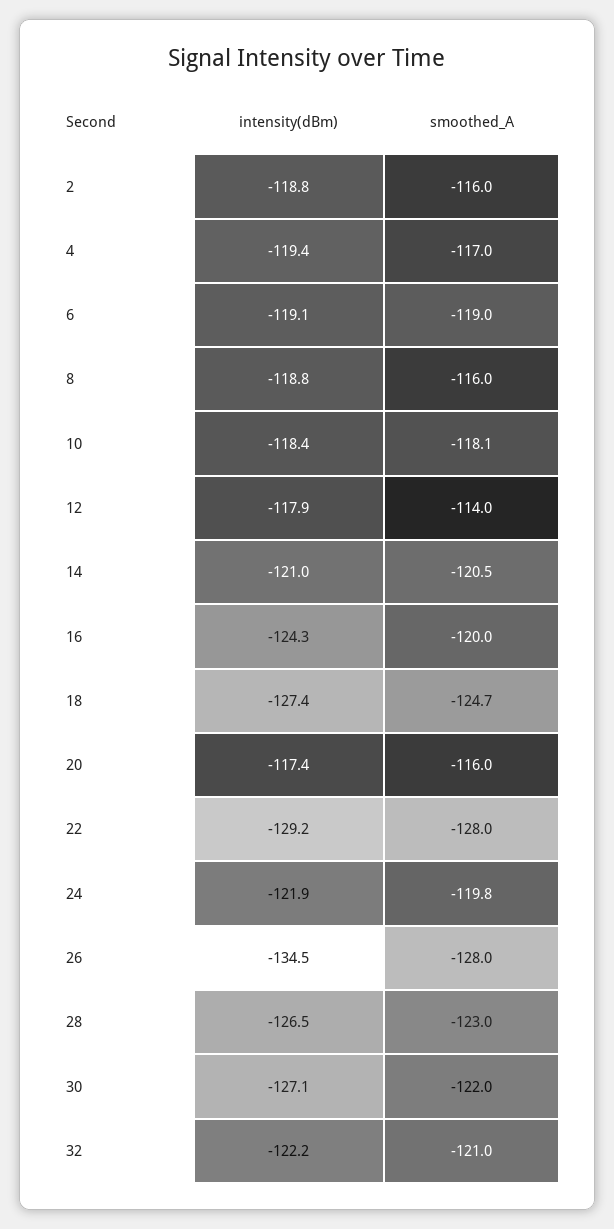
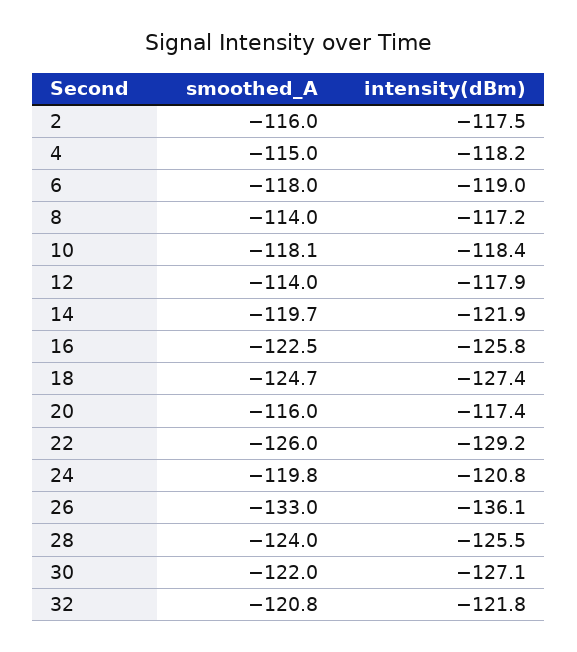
  {
    "intensity(dBm)": {
-     "2": -118.8,
+     "2": -117.5,
-     "4": -119.4,
+     "4": -118.2,
-     "6": -119.1,
+     "6": -119,
-     "8": -118.8,
+     "8": -117.2,
      "10": -118.4,
      "12": -117.9,
-     "14": -121,
+     "14": -121.9,
-     "16": -124.3,
+     "16": -125.8,
      "18": -127.4,
      "20": -117.4,
      "22": -129.2,
-     "24": -121.9,
+     "24": -120.8,
-     "26": -134.5,
+     "26": -136.1,
-     "28": -126.5,
+     "28": -125.5,
      "30": -127.1,
-     "32": -122.2
+     "32": -121.8
    },
    "smoothed_A": {
      "2": -116,
-     "4": -117,
+     "4": -115,
-     "6": -119,
+     "6": -118,
-     "8": -116,
+     "8": -114,
      "10": -118.1,
      "12": -114,
-     "14": -120.5,
+     "14": -119.7,
-     "16": -120,
+     "16": -122.5,
      "18": -124.7,
      "20": -116,
-     "22": -128,
+     "22": -126,
      "24": -119.8,
-     "26": -128,
+     "26": -133,
-     "28": -123,
+     "28": -124,
      "30": -122,
-     "32": -121
+     "32": -120.8
    }
  }

